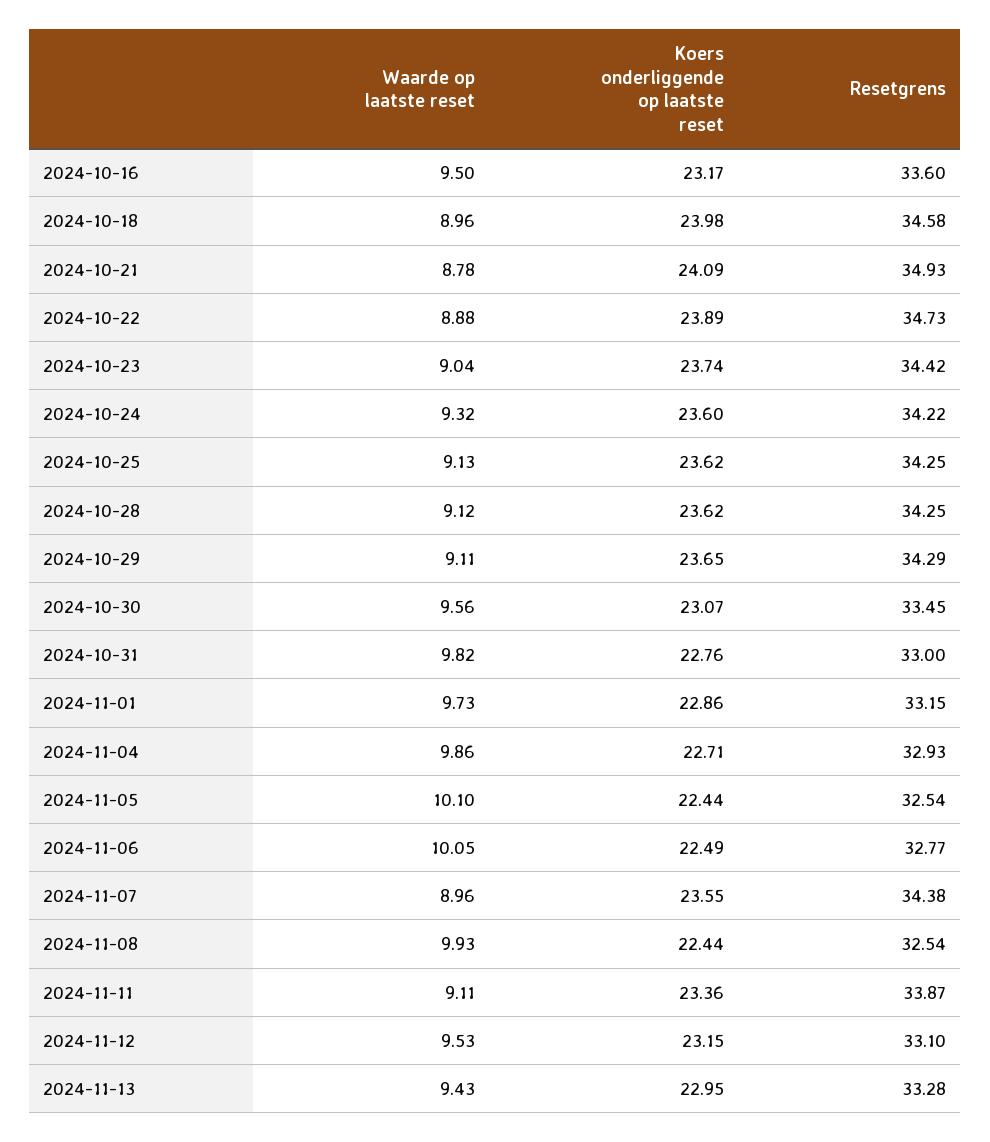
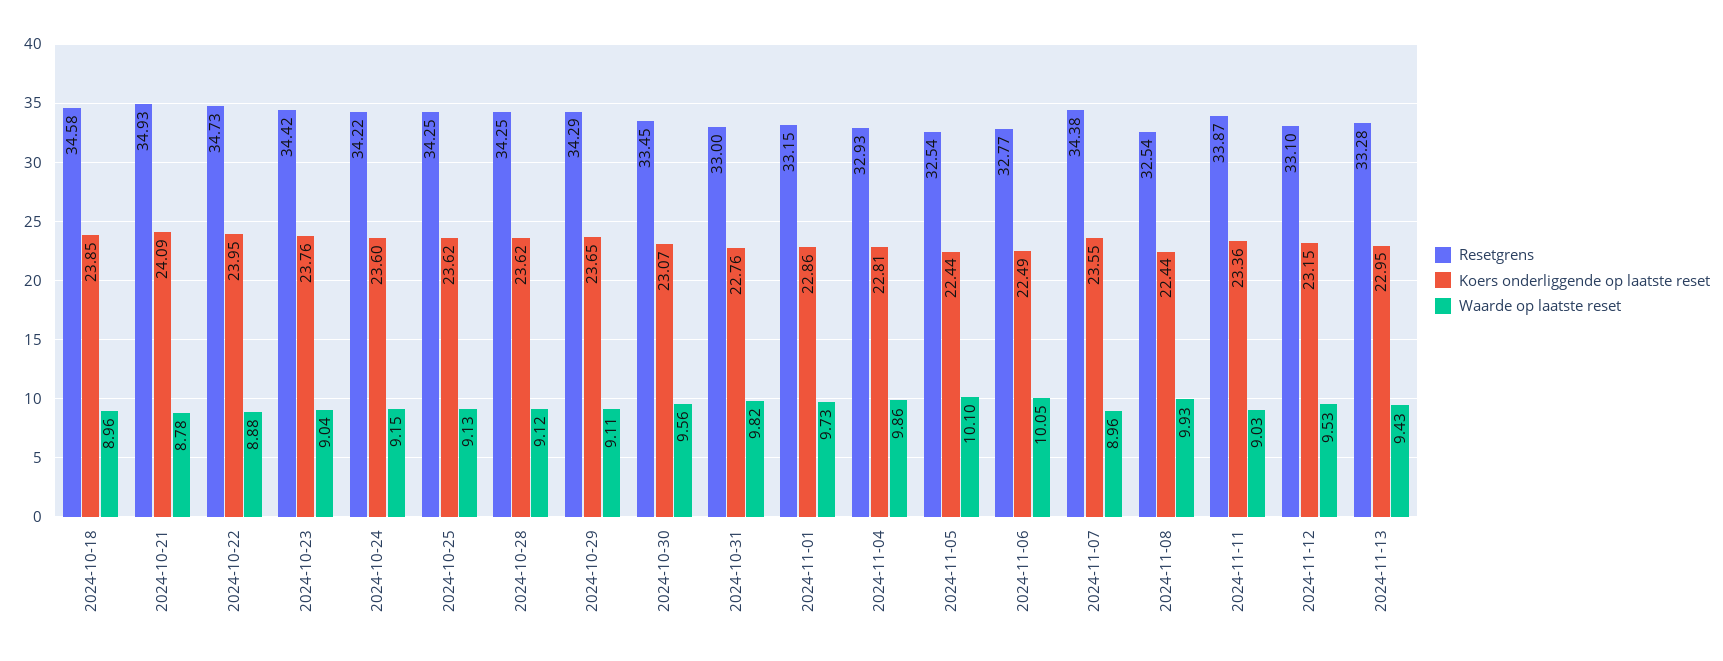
  {
    "Waarde op laatste reset": {
-     "2024-10-16": 9.5,
      "2024-10-18": 8.96,
      "2024-10-21": 8.78,
      "2024-10-22": 8.88,
      "2024-10-23": 9.04,
-     "2024-10-24": 9.32,
+     "2024-10-24": 9.15,
      "2024-10-25": 9.13,
      "2024-10-28": 9.12,
      "2024-10-29": 9.11,
      "2024-10-30": 9.56,
      "2024-10-31": 9.82,
      "2024-11-01": 9.73,
      "2024-11-04": 9.86,
      "2024-11-05": 10.1,
      "2024-11-06": 10.05,
      "2024-11-07": 8.96,
      "2024-11-08": 9.93,
-     "2024-11-11": 9.11,
+     "2024-11-11": 9.03,
      "2024-11-12": 9.53,
      "2024-11-13": 9.43
    },
    "Koers onderliggende op laatste reset": {
-     "2024-10-16": 23.17,
-     "2024-10-18": 23.98,
+     "2024-10-18": 23.85,
      "2024-10-21": 24.09,
-     "2024-10-22": 23.89,
+     "2024-10-22": 23.95,
-     "2024-10-23": 23.74,
+     "2024-10-23": 23.76,
      "2024-10-24": 23.6,
      "2024-10-25": 23.62,
      "2024-10-28": 23.62,
      "2024-10-29": 23.65,
      "2024-10-30": 23.07,
      "2024-10-31": 22.76,
      "2024-11-01": 22.86,
-     "2024-11-04": 22.71,
+     "2024-11-04": 22.81,
      "2024-11-05": 22.44,
      "2024-11-06": 22.49,
      "2024-11-07": 23.55,
      "2024-11-08": 22.44,
      "2024-11-11": 23.36,
      "2024-11-12": 23.15,
      "2024-11-13": 22.95
    },
    "Resetgrens": {
-     "2024-10-16": 33.6,
      "2024-10-18": 34.58,
      "2024-10-21": 34.93,
      "2024-10-22": 34.73,
      "2024-10-23": 34.42,
      "2024-10-24": 34.22,
      "2024-10-25": 34.25,
      "2024-10-28": 34.25,
      "2024-10-29": 34.29,
      "2024-10-30": 33.45,
      "2024-10-31": 33,
      "2024-11-01": 33.15,
      "2024-11-04": 32.93,
      "2024-11-05": 32.54,
      "2024-11-06": 32.77,
      "2024-11-07": 34.38,
      "2024-11-08": 32.54,
      "2024-11-11": 33.87,
      "2024-11-12": 33.1,
      "2024-11-13": 33.28
    }
  }

